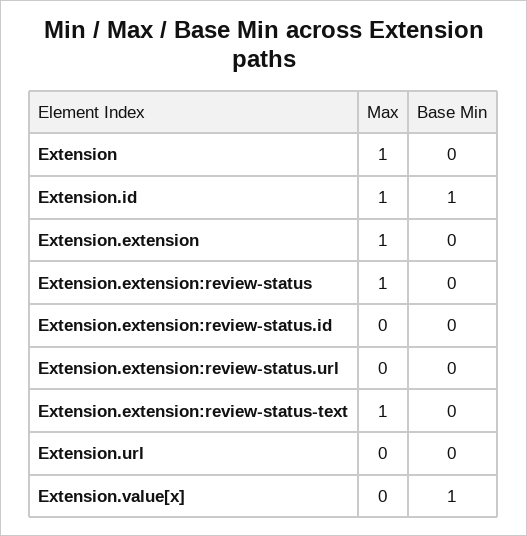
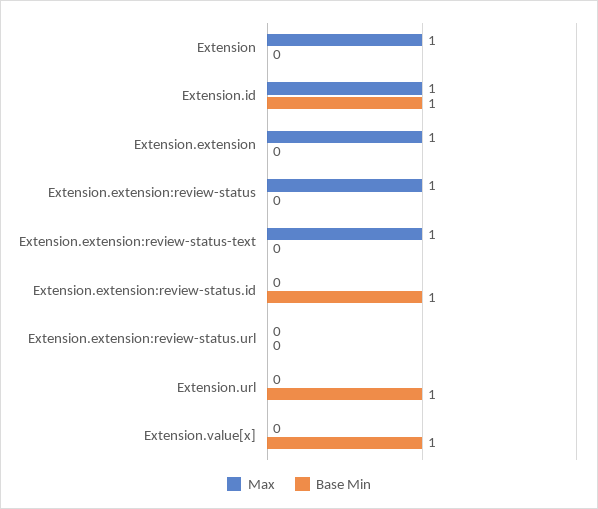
  {
    "Max": {
      "Extension": 1,
      "Extension.id": 1,
      "Extension.extension": 1,
      "Extension.extension:review-status": 1,
      "Extension.extension:review-status.id": 0,
      "Extension.extension:review-status.url": 0,
      "Extension.extension:review-status-text": 1,
      "Extension.url": 0,
      "Extension.value[x]": 0
    },
    "Base Min": {
      "Extension": 0,
      "Extension.id": 1,
      "Extension.extension": 0,
      "Extension.extension:review-status": 0,
-     "Extension.extension:review-status.id": 0,
+     "Extension.extension:review-status.id": 1,
      "Extension.extension:review-status.url": 0,
      "Extension.extension:review-status-text": 0,
-     "Extension.url": 0,
+     "Extension.url": 1,
      "Extension.value[x]": 1
    }
  }

